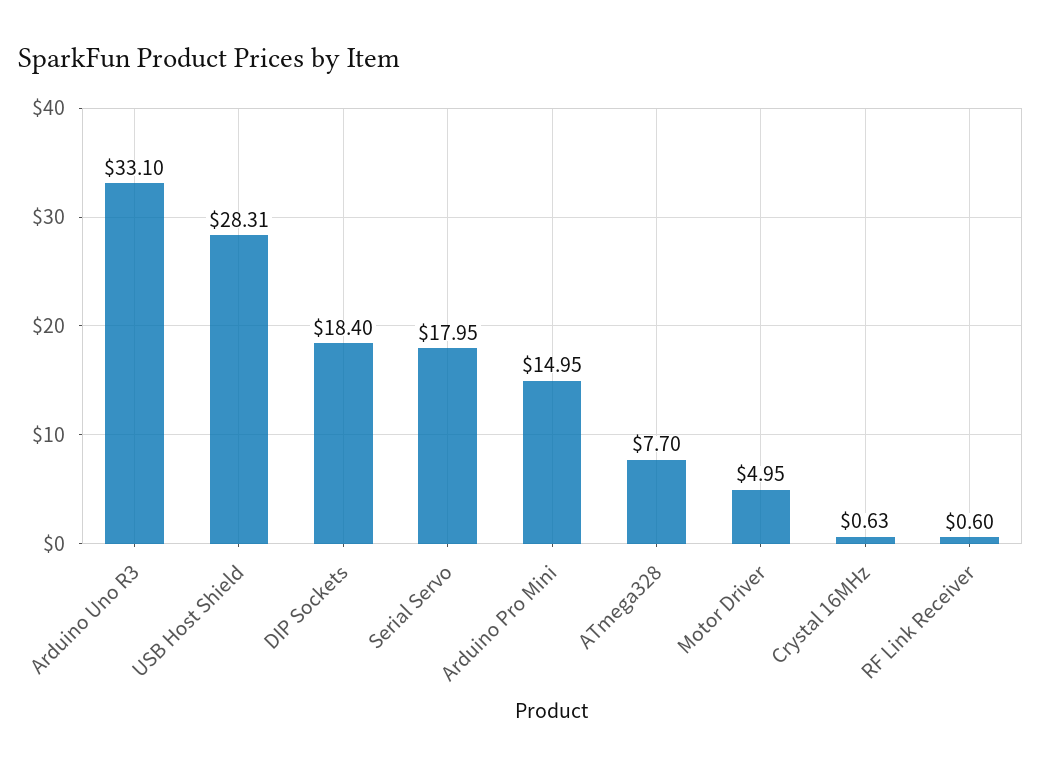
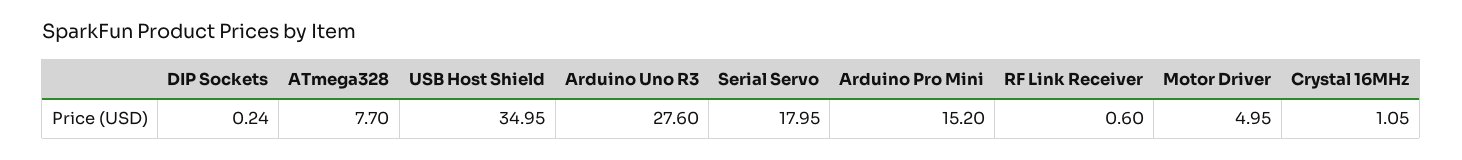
  {
-   "Arduino Uno R3": 33.1,
+   "Arduino Uno R3": 27.6,
-   "USB Host Shield": 28.31,
+   "USB Host Shield": 34.95,
-   "DIP Sockets": 18.4,
+   "DIP Sockets": 0.24,
    "Serial Servo": 17.95,
-   "Arduino Pro Mini": 14.95,
+   "Arduino Pro Mini": 15.2,
    "ATmega328": 7.7,
    "Motor Driver": 4.95,
-   "Crystal 16MHz": 0.63,
+   "Crystal 16MHz": 1.05,
    "RF Link Receiver": 0.6
  }

